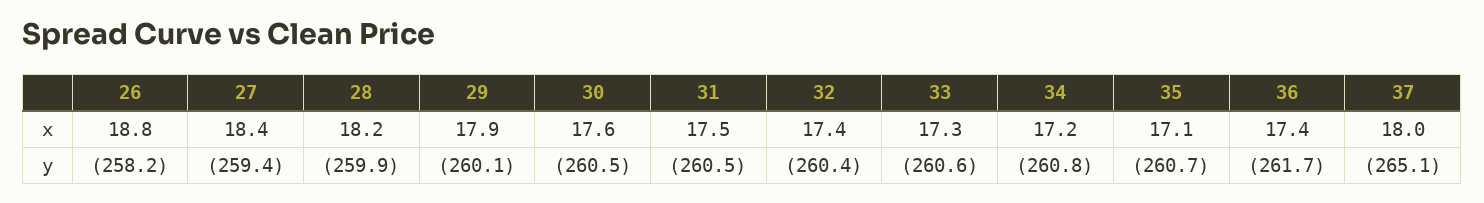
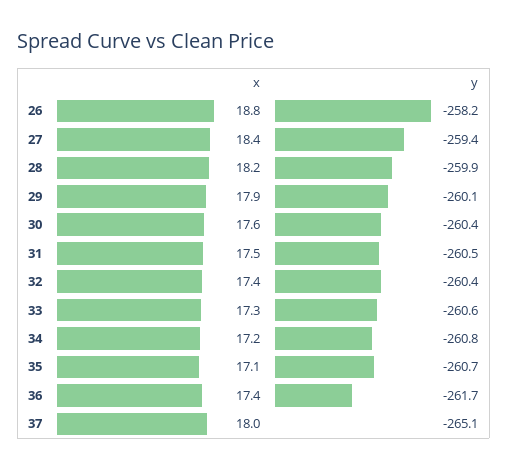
  {
    "26": {
      "x": 18.8,
      "y": -258.2
    },
    "27": {
      "x": 18.4,
      "y": -259.4
    },
    "28": {
      "x": 18.2,
      "y": -259.9
    },
    "29": {
      "x": 17.9,
      "y": -260.1
    },
    "30": {
      "x": 17.6,
-     "y": -260.5
+     "y": -260.4
    },
    "31": {
      "x": 17.5,
      "y": -260.5
    },
    "32": {
      "x": 17.4,
      "y": -260.4
    },
    "33": {
      "x": 17.3,
      "y": -260.6
    },
    "34": {
      "x": 17.2,
      "y": -260.8
    },
    "35": {
      "x": 17.1,
      "y": -260.7
    },
    "36": {
      "x": 17.4,
      "y": -261.7
    },
    "37": {
      "x": 18,
      "y": -265.1
    }
  }

